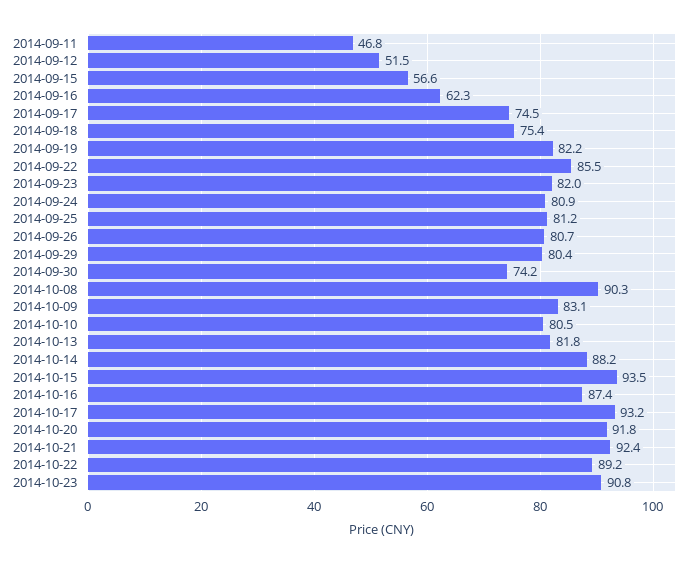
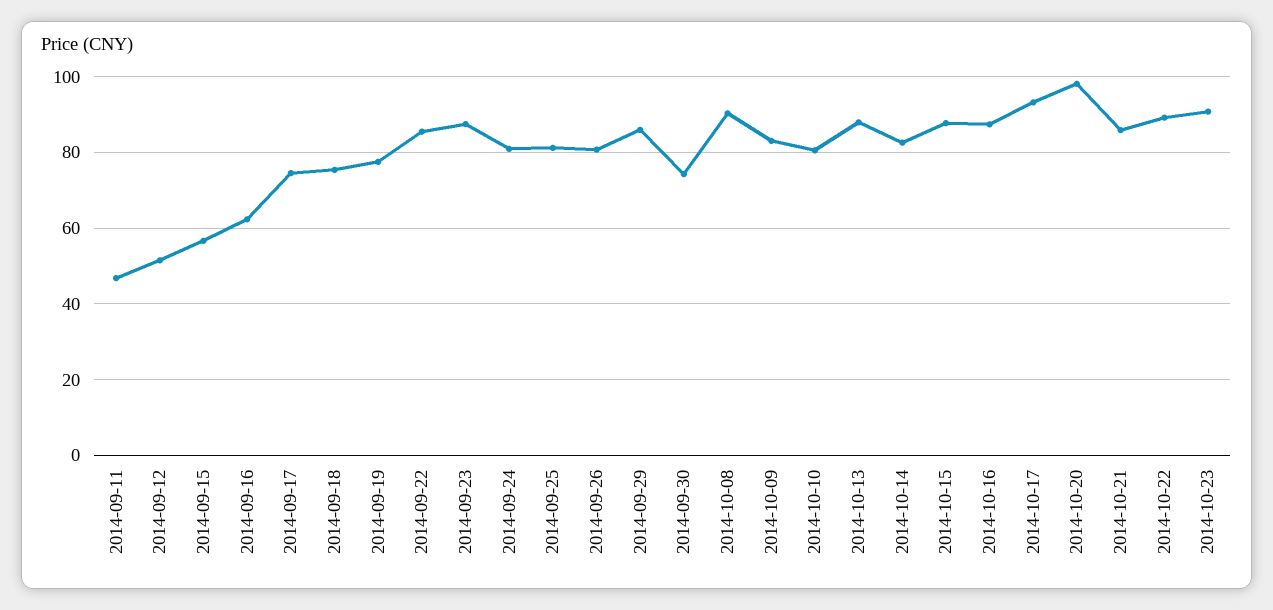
  {
    "2014-09-11": 46.8,
    "2014-09-12": 51.5,
    "2014-09-15": 56.6,
    "2014-09-16": 62.3,
    "2014-09-17": 74.5,
    "2014-09-18": 75.4,
-   "2014-09-19": 82.2,
+   "2014-09-19": 78,
    "2014-09-22": 85.5,
-   "2014-09-23": 82,
+   "2014-09-23": 88,
    "2014-09-24": 80.9,
    "2014-09-25": 81.2,
    "2014-09-26": 80.7,
-   "2014-09-29": 80.4,
+   "2014-09-29": 86,
    "2014-09-30": 74.2,
    "2014-10-08": 90.3,
    "2014-10-09": 83.1,
    "2014-10-10": 80.5,
-   "2014-10-13": 81.8,
+   "2014-10-13": 88,
-   "2014-10-14": 88.2,
+   "2014-10-14": 82,
-   "2014-10-15": 93.5,
+   "2014-10-15": 88,
    "2014-10-16": 87.4,
    "2014-10-17": 93.2,
-   "2014-10-20": 91.8,
+   "2014-10-20": 98,
-   "2014-10-21": 92.4,
+   "2014-10-21": 86,
    "2014-10-22": 89.2,
    "2014-10-23": 90.8
  }

